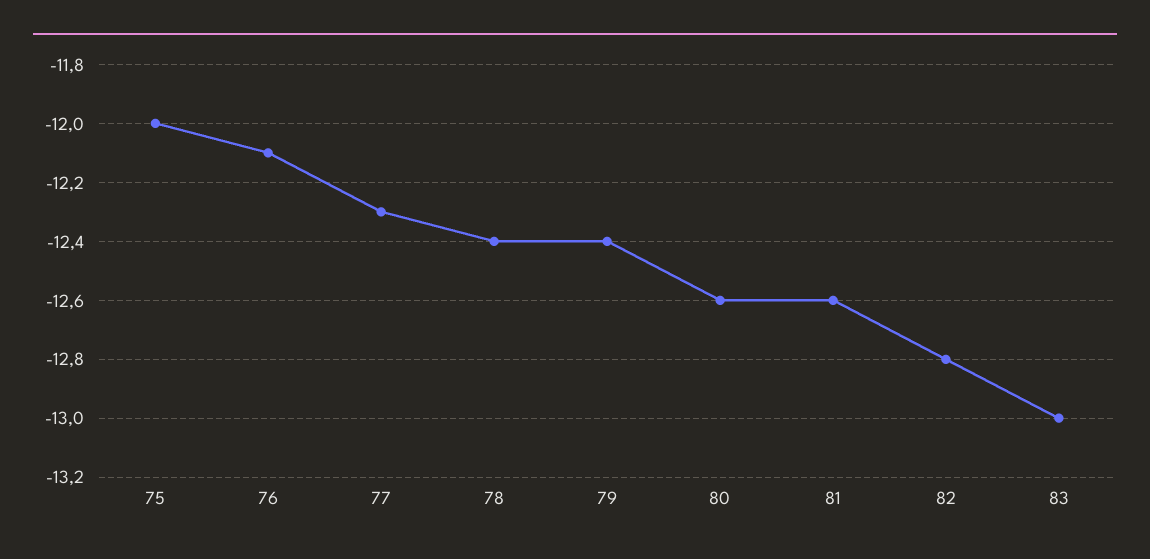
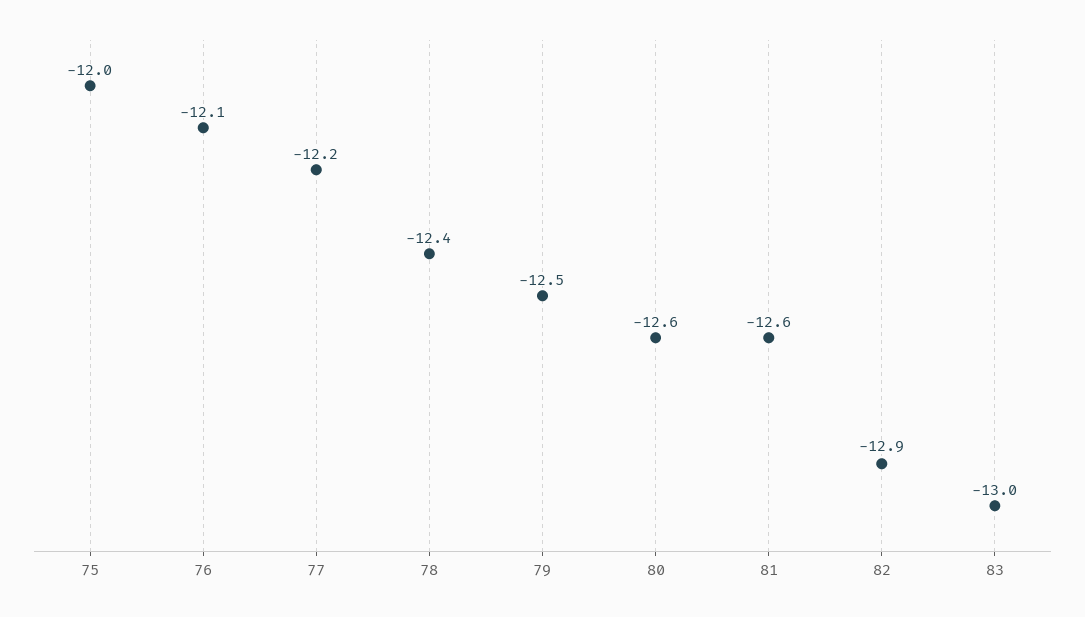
  {
    "75": -12,
    "76": -12.1,
-   "77": -12.3,
+   "77": -12.2,
    "78": -12.4,
-   "79": -12.4,
+   "79": -12.5,
    "80": -12.6,
    "81": -12.6,
-   "82": -12.8,
+   "82": -12.9,
    "83": -13
  }

